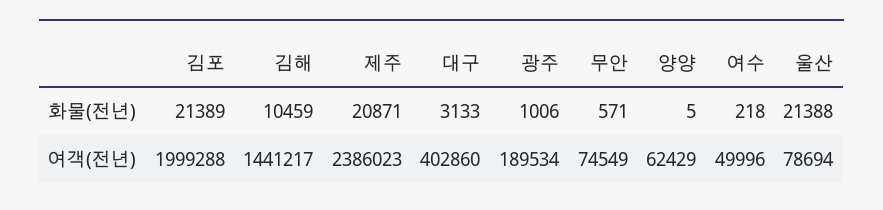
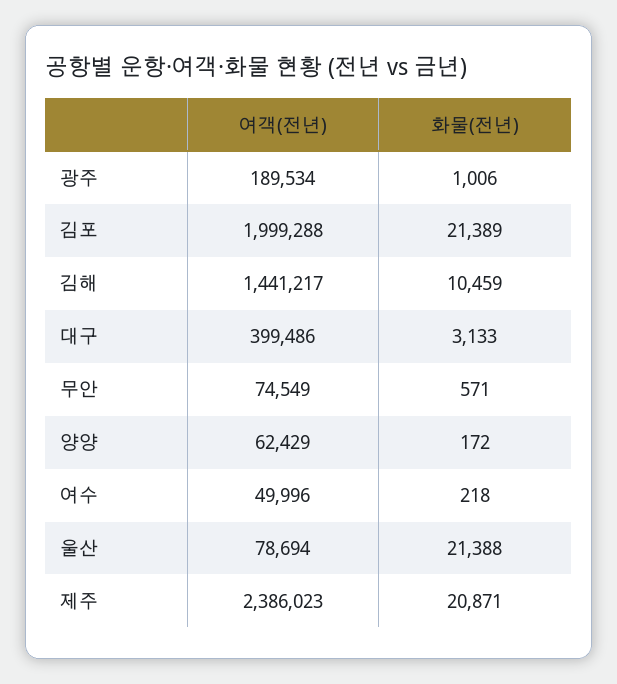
  {
    "김포": {
      "화물(전년)": 21389,
      "여객(전년)": 1999288
    },
    "김해": {
      "화물(전년)": 10459,
      "여객(전년)": 1441217
    },
    "제주": {
      "화물(전년)": 20871,
      "여객(전년)": 2386023
    },
    "대구": {
      "화물(전년)": 3133,
-     "여객(전년)": 402860
+     "여객(전년)": 399486
    },
    "광주": {
      "화물(전년)": 1006,
      "여객(전년)": 189534
    },
    "무안": {
      "화물(전년)": 571,
      "여객(전년)": 74549
    },
    "양양": {
-     "화물(전년)": 5,
+     "화물(전년)": 172,
      "여객(전년)": 62429
    },
    "여수": {
      "화물(전년)": 218,
      "여객(전년)": 49996
    },
    "울산": {
      "화물(전년)": 21388,
      "여객(전년)": 78694
    }
  }

